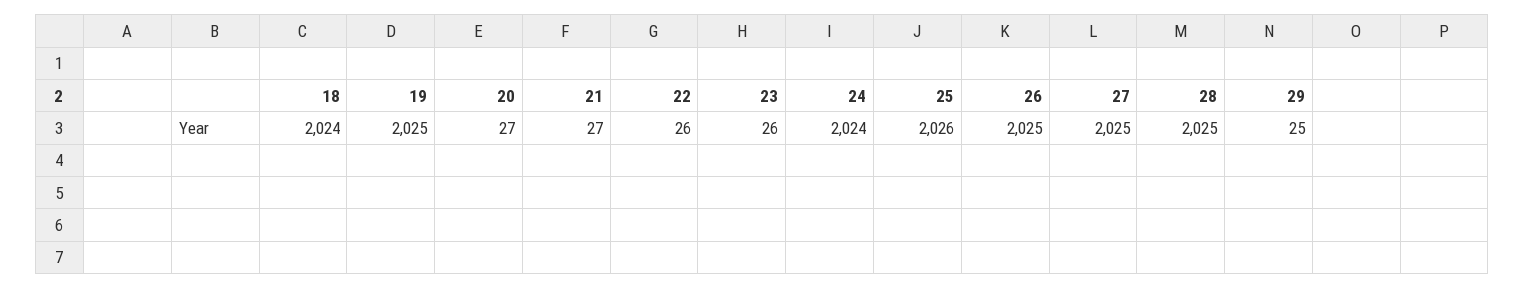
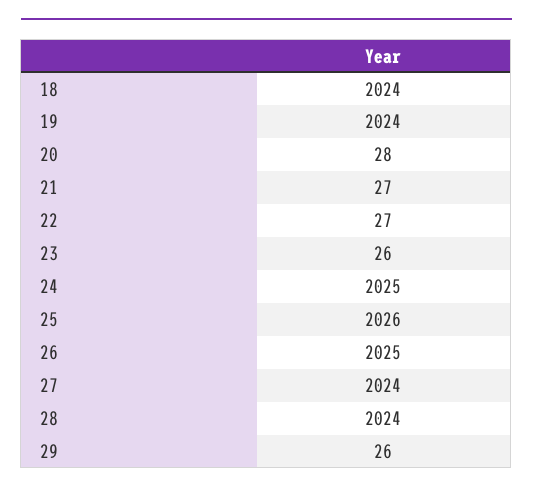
  {
    "18": 2024,
-   "19": 2025,
+   "19": 2024,
-   "20": 27,
+   "20": 28,
    "21": 27,
-   "22": 26,
+   "22": 27,
    "23": 26,
-   "24": 2024,
+   "24": 2025,
    "25": 2026,
    "26": 2025,
-   "27": 2025,
+   "27": 2024,
-   "28": 2025,
+   "28": 2024,
-   "29": 25
+   "29": 26
  }

